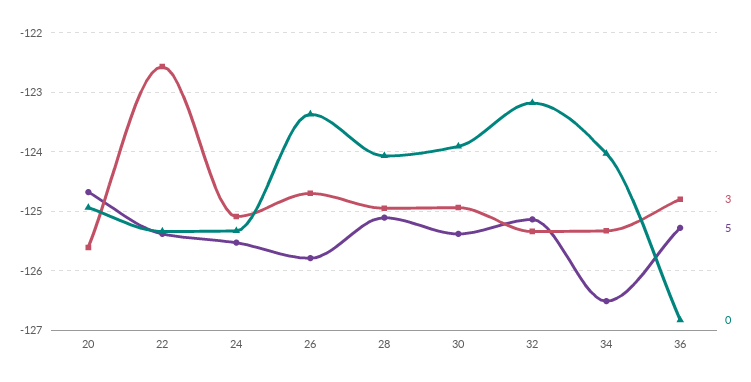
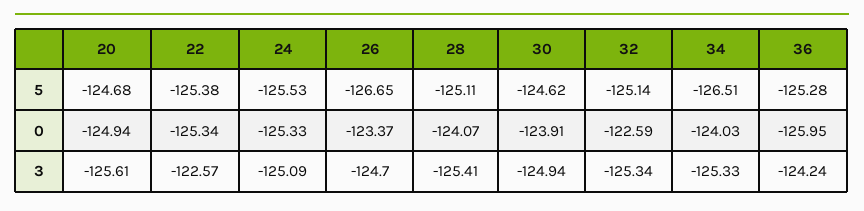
  {
    "3": {
      "20": -125.61,
      "22": -122.57,
      "24": -125.09,
      "26": -124.7,
-     "28": -125,
+     "28": -125.41,
      "30": -124.94,
      "32": -125.34,
      "34": -125.33,
-     "36": -124.8
+     "36": -124.24
    },
    "5": {
      "20": -124.68,
      "22": -125.38,
      "24": -125.53,
-     "26": -125.8,
+     "26": -126.65,
      "28": -125.11,
-     "30": -125.4,
+     "30": -124.62,
      "32": -125.14,
      "34": -126.51,
      "36": -125.28
    },
    "0": {
      "20": -124.94,
      "22": -125.34,
      "24": -125.33,
      "26": -123.37,
      "28": -124.07,
      "30": -123.91,
-     "32": -123.2,
+     "32": -122.59,
      "34": -124.03,
-     "36": -126.8
+     "36": -125.95
    }
  }

